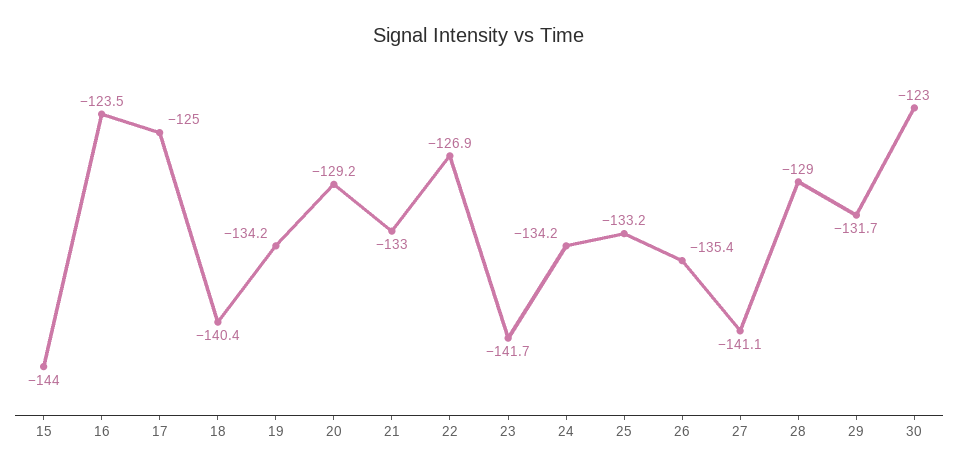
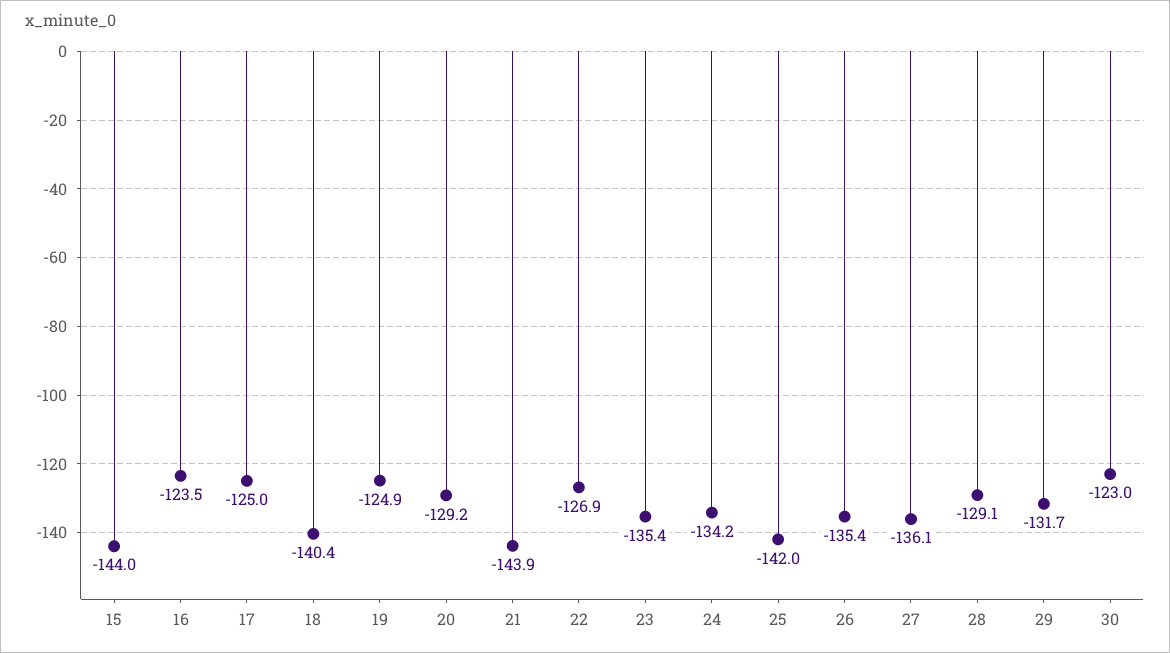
  {
    "15": -144,
    "16": -123.5,
    "17": -125,
    "18": -140.4,
-   "19": -134.2,
+   "19": -124.9,
    "20": -129.2,
-   "21": -133,
+   "21": -143.9,
    "22": -126.9,
-   "23": -141.7,
+   "23": -135.4,
    "24": -134.2,
-   "25": -133.2,
+   "25": -142,
    "26": -135.4,
-   "27": -141.1,
+   "27": -136.1,
-   "28": -129,
+   "28": -129.1,
    "29": -131.7,
    "30": -123
  }

